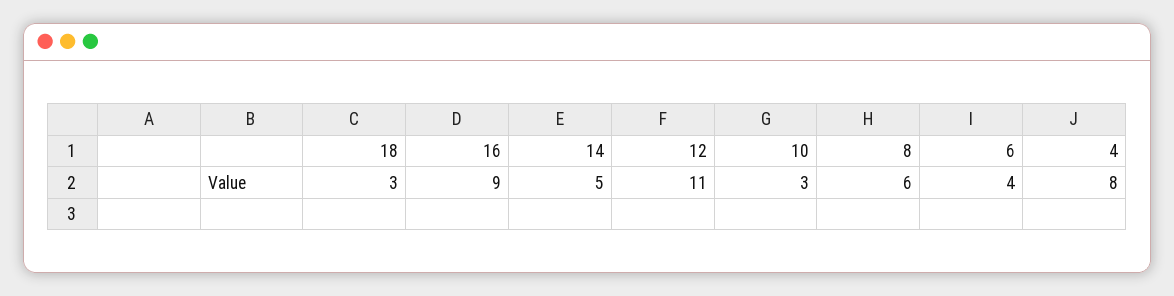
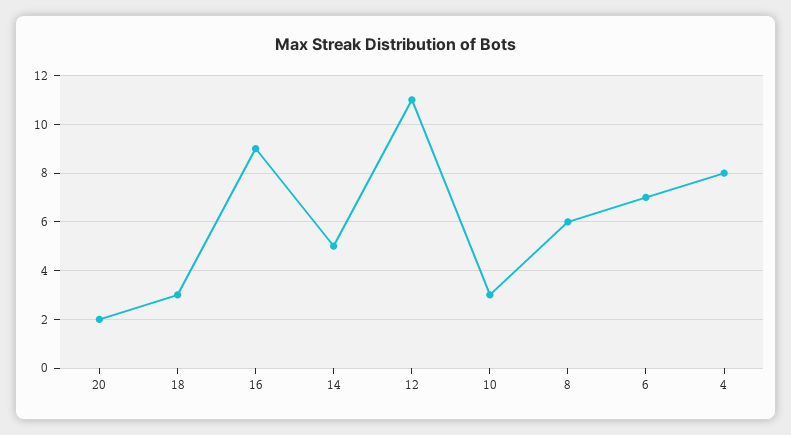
  {
    "18": 3,
    "16": 9,
    "14": 5,
    "12": 11,
    "10": 3,
    "8": 6,
-   "6": 4,
+   "6": 7,
-   "4": 8
+   "4": 8,
+   "20": 2
  }

